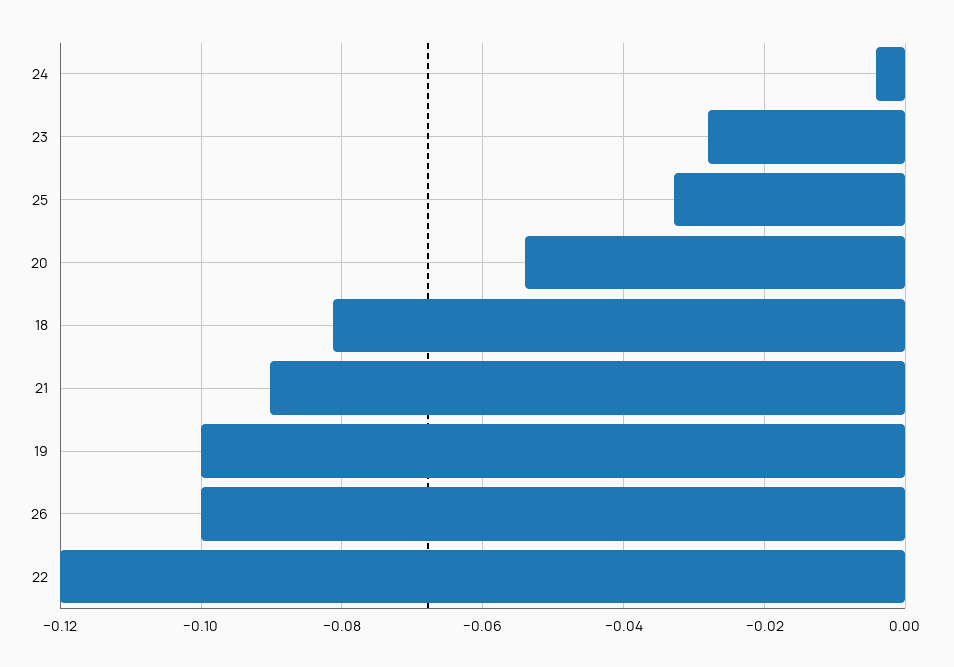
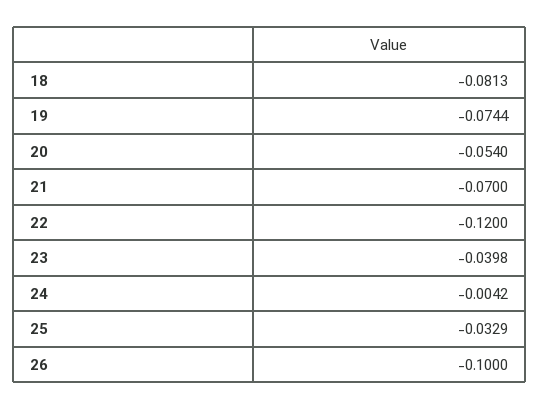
  {
    "24": -0.0042,
-   "23": -0.028,
+   "23": -0.0398,
    "25": -0.0329,
    "20": -0.054,
    "18": -0.0813,
-   "21": -0.09,
+   "21": -0.07,
-   "19": -0.1,
+   "19": -0.0744,
    "26": -0.1,
    "22": -0.12
  }

